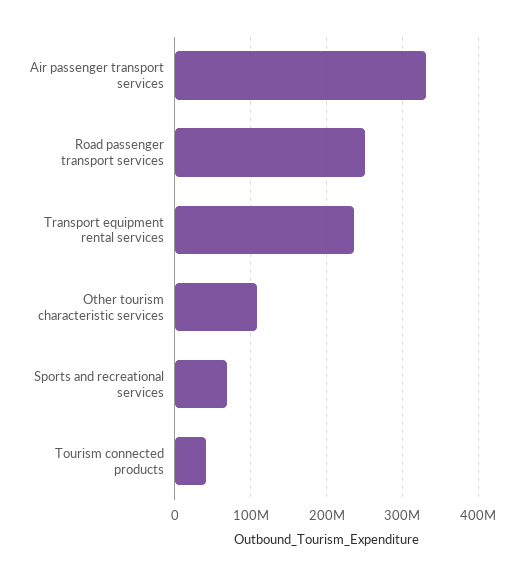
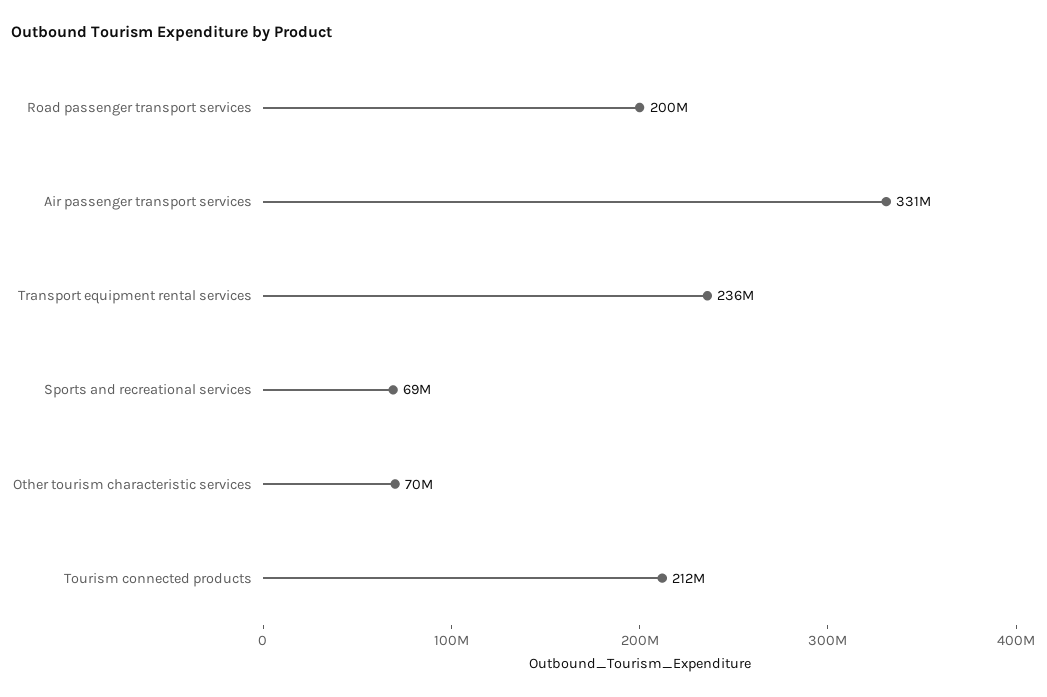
  {
    "Air passenger transport services": 331000000,
-   "Road passenger transport services": 250000000,
+   "Road passenger transport services": 200000000,
    "Transport equipment rental services": 236000000,
-   "Other tourism characteristic services": 110000000,
+   "Other tourism characteristic services": 70000000,
    "Sports and recreational services": 69000000,
-   "Tourism connected products": 40000000
+   "Tourism connected products": 212000000
  }

